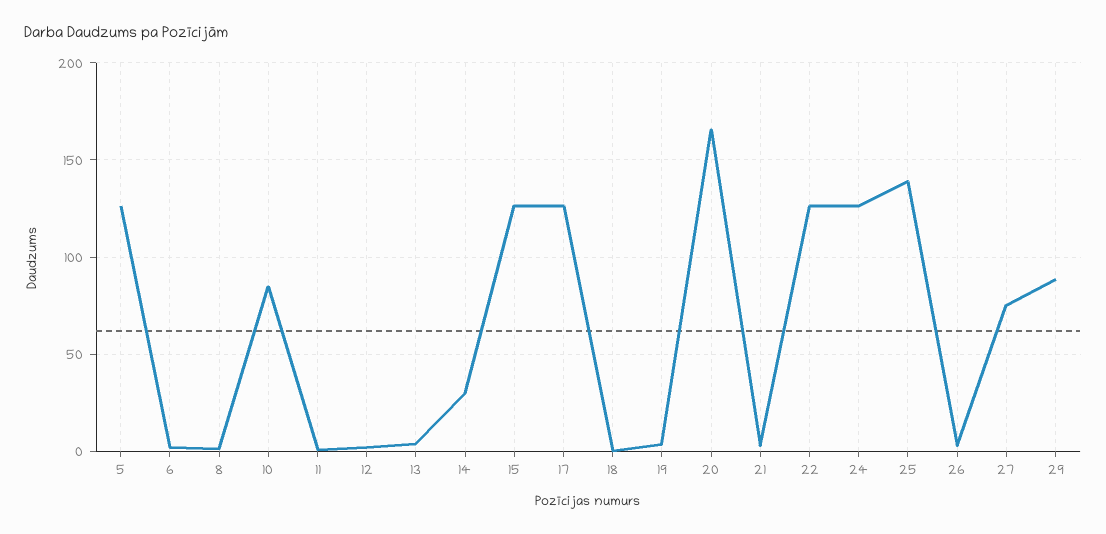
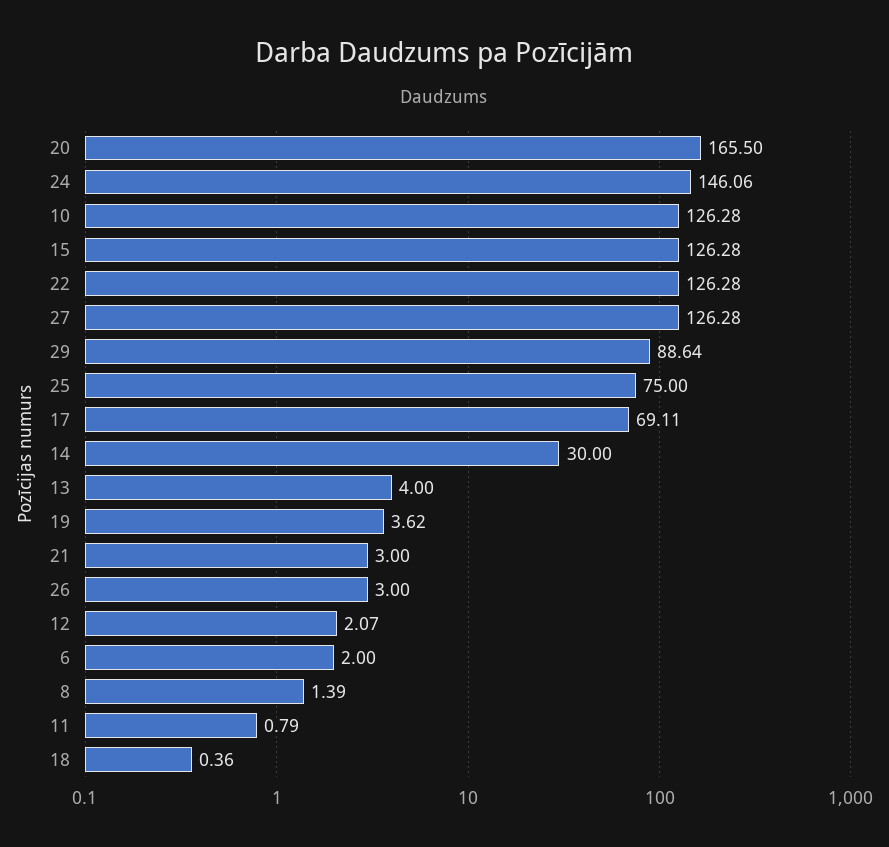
  {
-   "5": 125,
    "6": 2,
    "8": 1.39,
-   "10": 85,
+   "10": 126.28,
    "11": 0.79,
    "12": 2.07,
    "13": 4,
    "14": 30,
    "15": 126.28,
-   "17": 125,
+   "17": 69.11,
    "18": 0.36,
    "19": 3.62,
    "20": 165.5,
    "21": 3,
    "22": 126.28,
-   "24": 125,
+   "24": 146.06,
-   "25": 140,
+   "25": 75,
    "26": 3,
-   "27": 75,
+   "27": 126.28,
    "29": 88.64
  }

